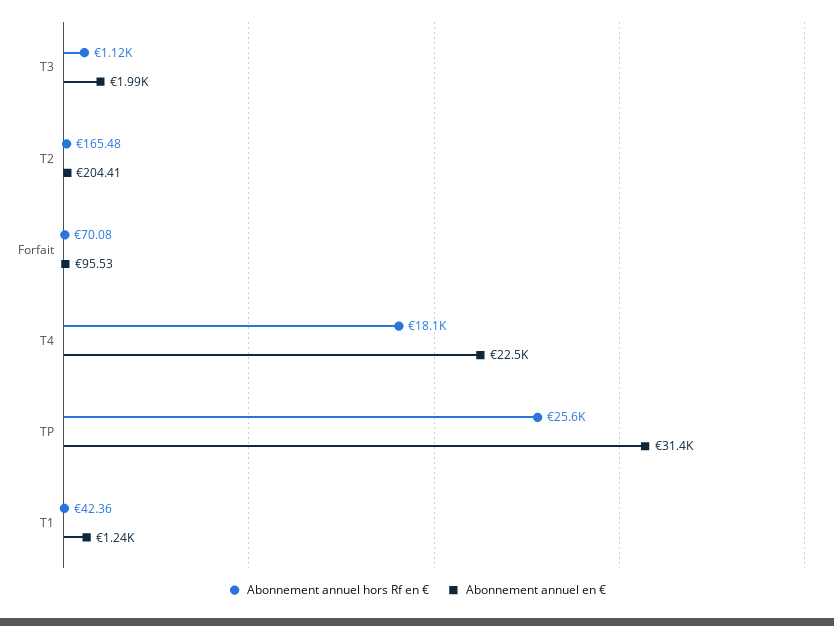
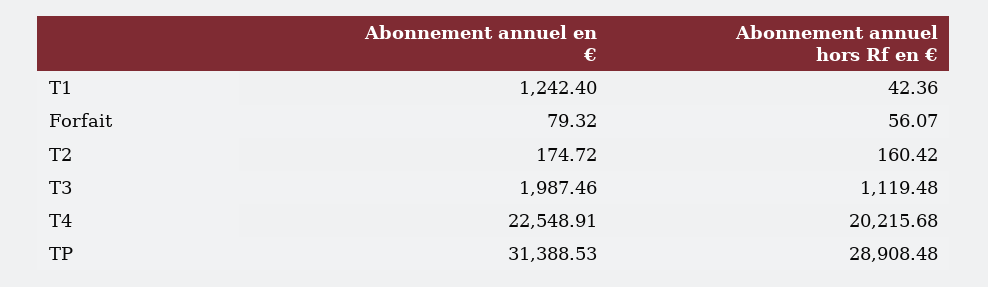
  {
    "Abonnement annuel hors Rf en €": {
      "T3": 1119.48,
-     "T2": 165.48,
+     "T2": 160.42,
-     "Forfait": 70.08,
+     "Forfait": 56.07,
-     "T4": 18100,
+     "T4": 20215.68,
-     "TP": 25600,
+     "TP": 28908.48,
      "T1": 42.36
    },
    "Abonnement annuel en €": {
      "T3": 1987.46,
-     "T2": 204.41,
+     "T2": 174.72,
-     "Forfait": 95.53,
+     "Forfait": 79.32,
      "T4": 22548.91,
      "TP": 31388.53,
      "T1": 1242.4
    }
  }

